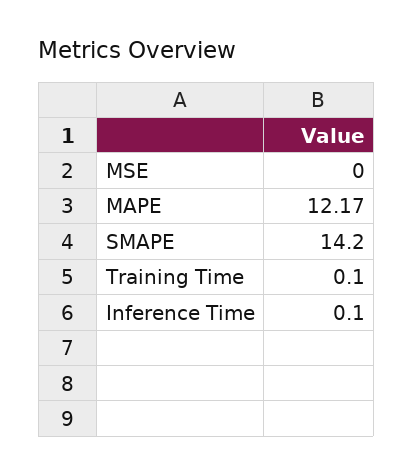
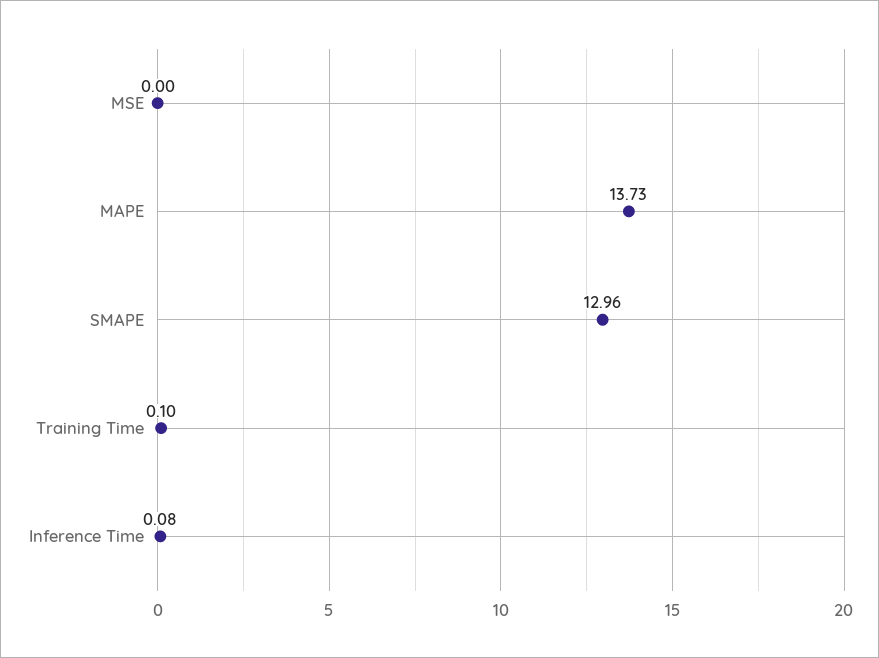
  {
    "MSE": 0,
-   "MAPE": 12.17,
+   "MAPE": 13.73,
-   "SMAPE": 14.2,
+   "SMAPE": 12.96,
    "Training Time": 0.1,
-   "Inference Time": 0.1
+   "Inference Time": 0.08
  }

